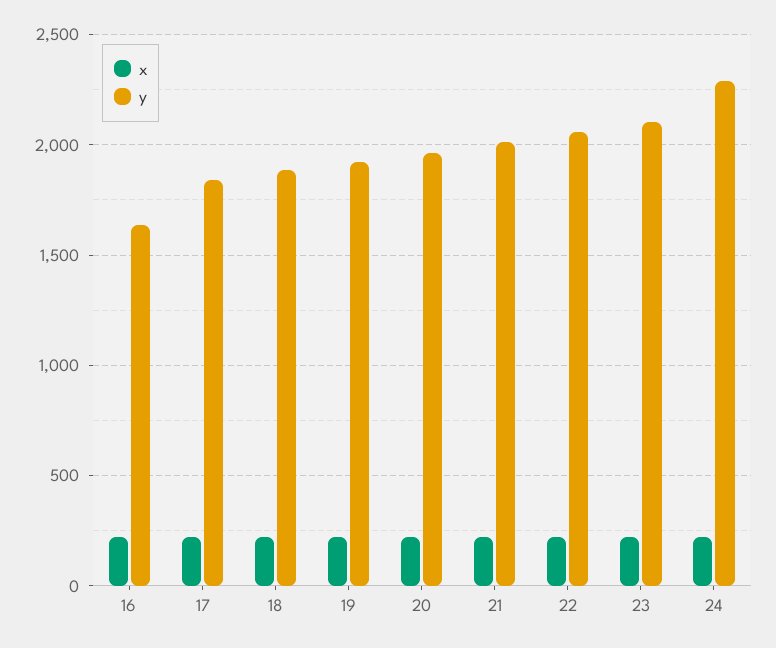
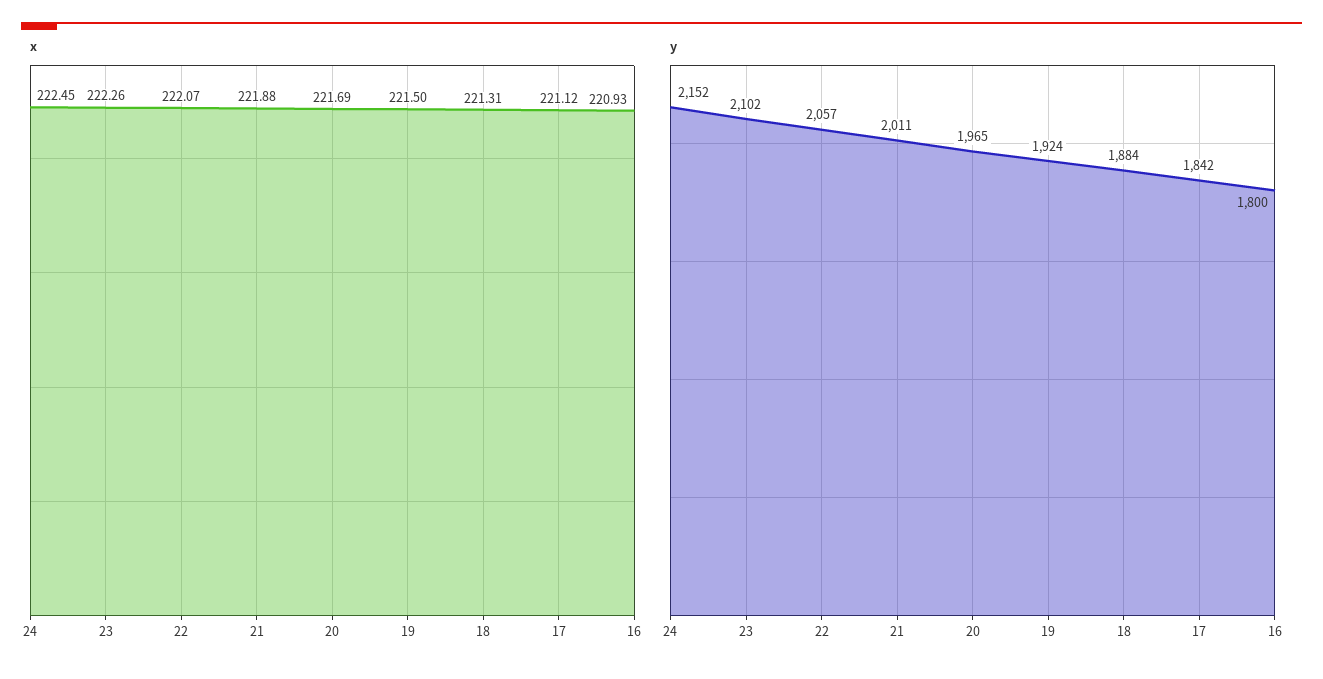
  {
    "x": {
      "16": 220.93,
      "17": 221.12,
      "18": 221.31,
      "19": 221.5,
      "20": 221.69,
      "21": 221.88,
      "22": 222.07,
      "23": 222.26,
      "24": 222.45
    },
    "y": {
-     "16": 1650,
+     "16": 1800,
      "17": 1842,
      "18": 1884,
      "19": 1924,
      "20": 1965,
      "21": 2011,
      "22": 2057,
      "23": 2102,
-     "24": 2300
+     "24": 2152
    }
  }

